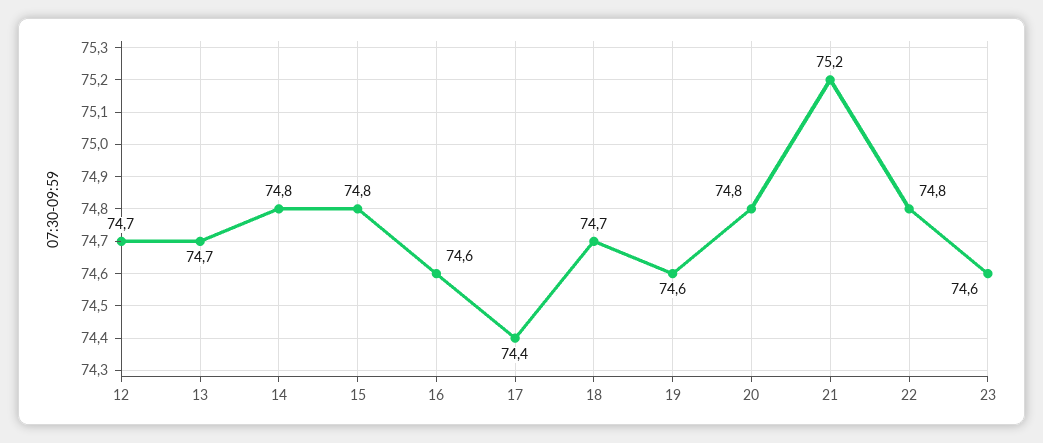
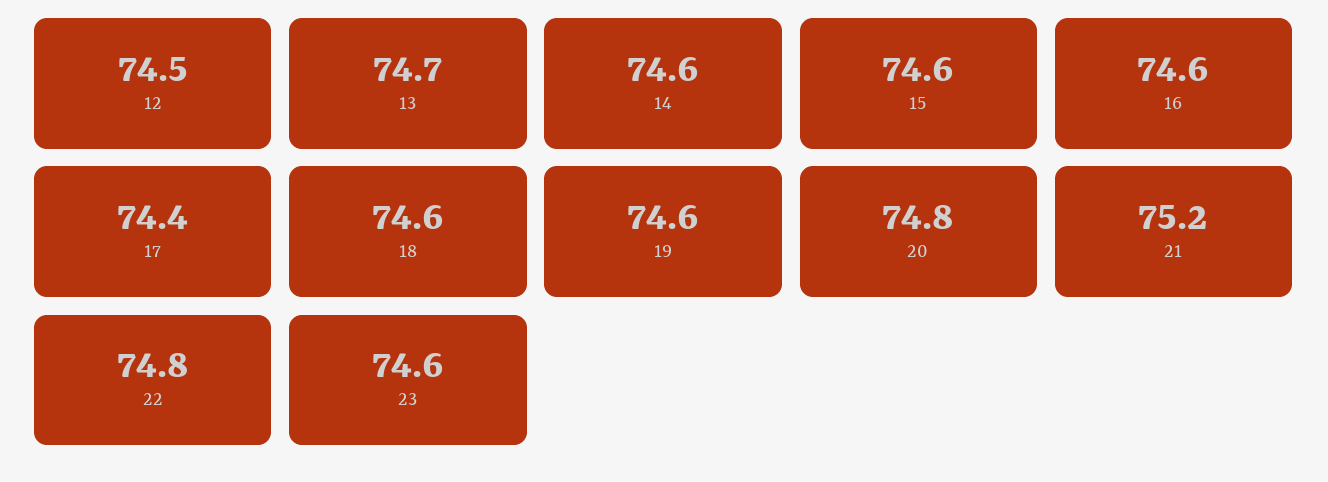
  {
-   "12": 74.7,
+   "12": 74.5,
    "13": 74.7,
-   "14": 74.8,
+   "14": 74.6,
-   "15": 74.8,
+   "15": 74.6,
    "16": 74.6,
    "17": 74.4,
-   "18": 74.7,
+   "18": 74.6,
    "19": 74.6,
    "20": 74.8,
    "21": 75.2,
    "22": 74.8,
    "23": 74.6
  }

